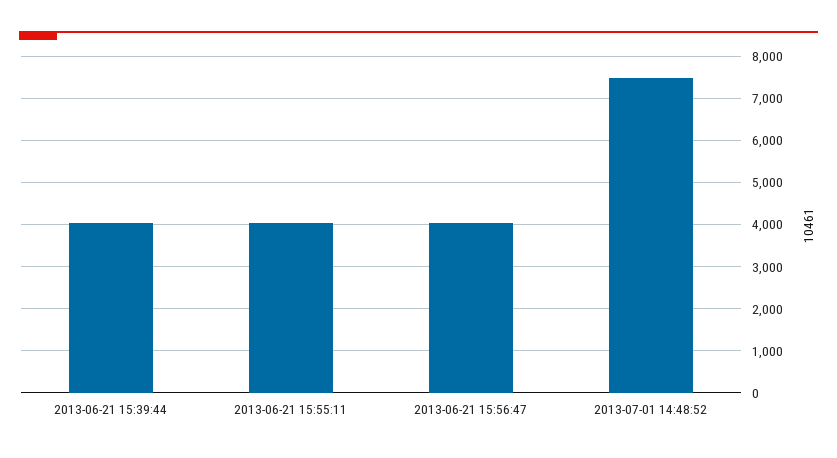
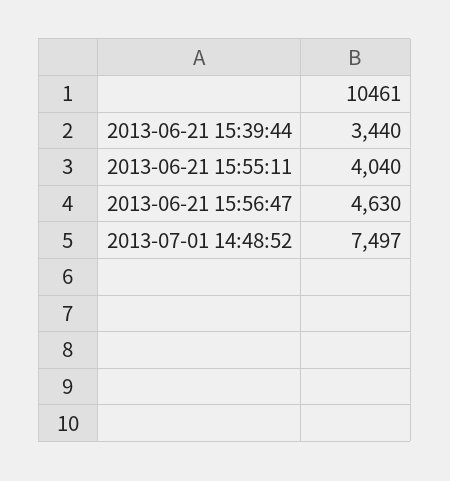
  {
-   "2013-06-21 15:39:44": 4000,
+   "2013-06-21 15:39:44": 3440,
    "2013-06-21 15:55:11": 4040,
-   "2013-06-21 15:56:47": 4000,
+   "2013-06-21 15:56:47": 4630,
    "2013-07-01 14:48:52": 7497
  }

